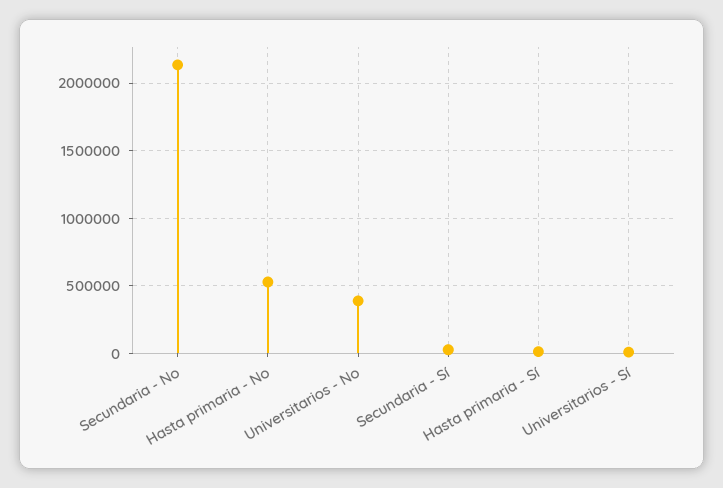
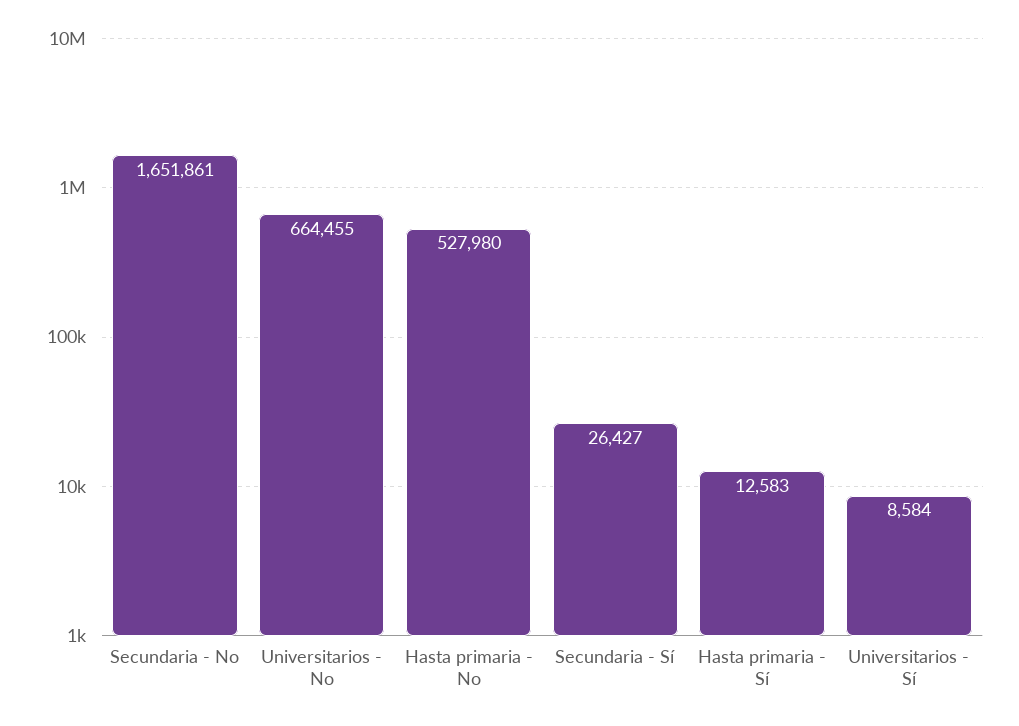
  {
-   "Secundaria - No": 2150000,
+   "Secundaria - No": 1651861,
    "Hasta primaria - No": 527980,
-   "Universitarios - No": 400000,
+   "Universitarios - No": 664455,
    "Secundaria - Sí": 26427,
    "Hasta primaria - Sí": 12583,
    "Universitarios - Sí": 8584
  }

